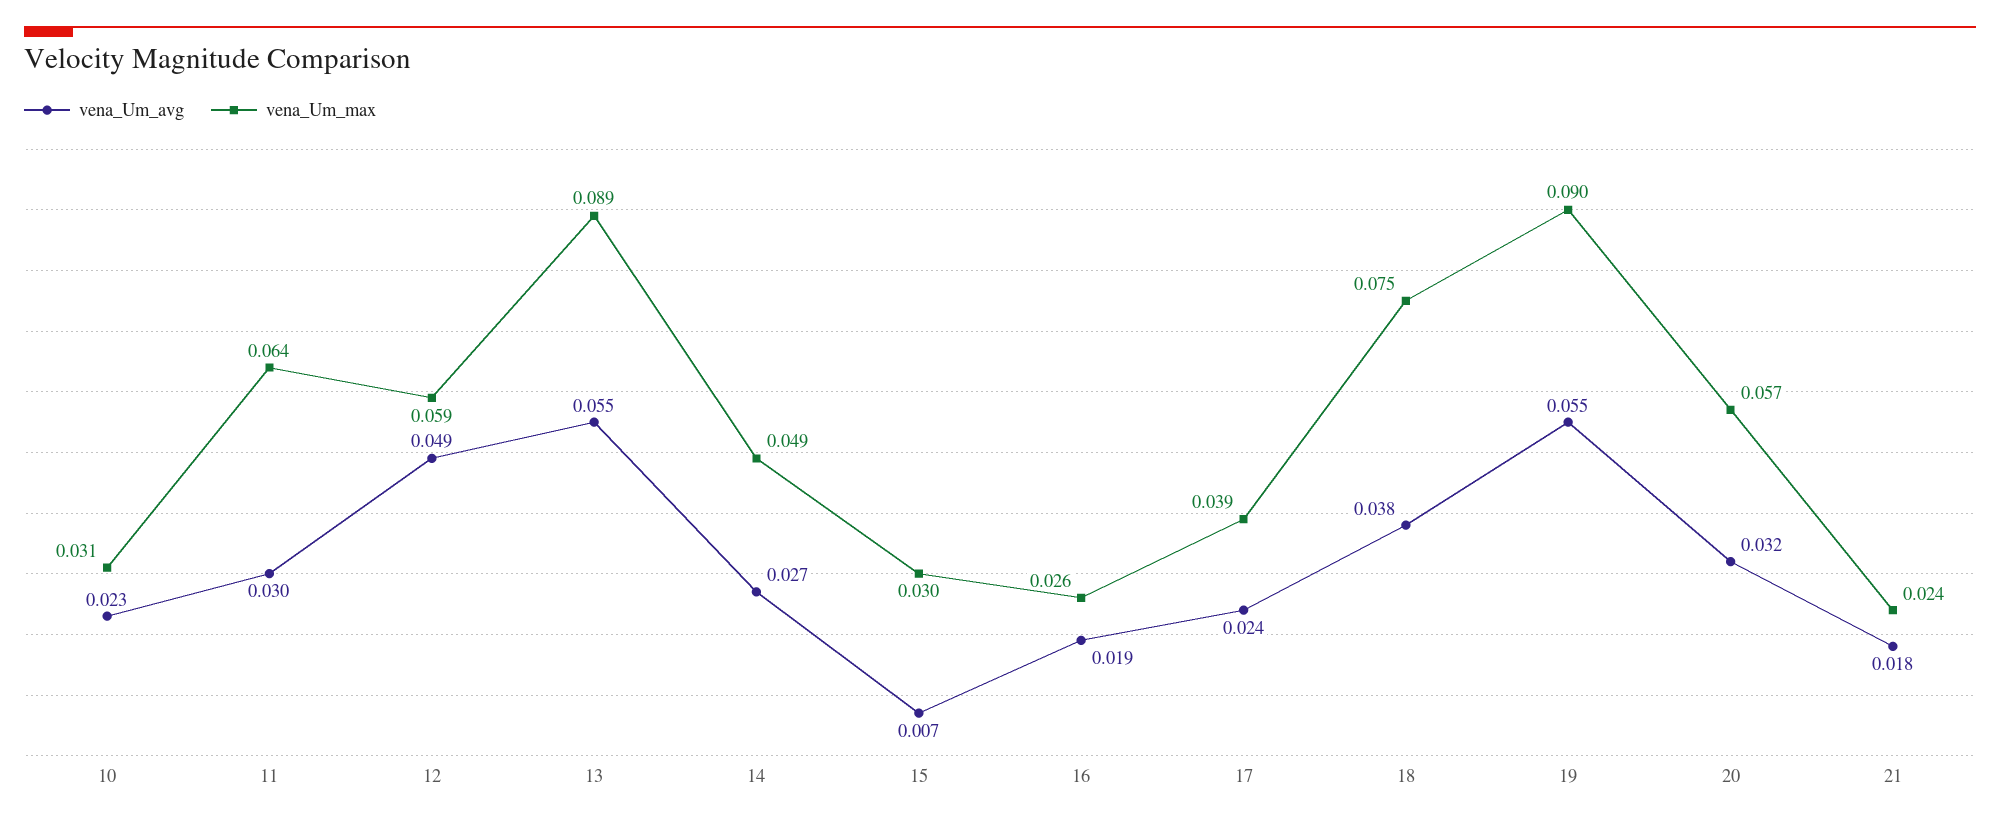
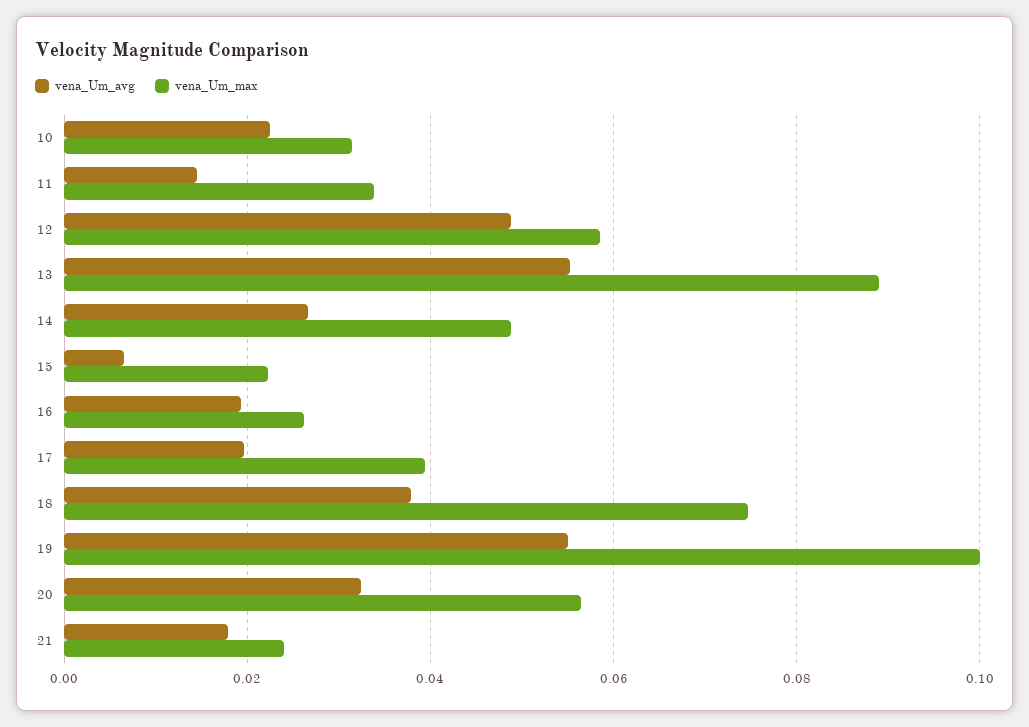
  {
    "vena_Um_avg": {
      "10": 0.023,
-     "11": 0.03,
+     "11": 0.014,
      "12": 0.049,
      "13": 0.055,
      "14": 0.027,
      "15": 0.007,
      "16": 0.019,
-     "17": 0.024,
+     "17": 0.02,
      "18": 0.038,
      "19": 0.055,
      "20": 0.032,
      "21": 0.018
    },
    "vena_Um_max": {
      "10": 0.031,
-     "11": 0.064,
+     "11": 0.034,
      "12": 0.059,
      "13": 0.089,
      "14": 0.049,
-     "15": 0.03,
+     "15": 0.022,
      "16": 0.026,
      "17": 0.039,
      "18": 0.075,
-     "19": 0.09,
+     "19": 0.1,
      "20": 0.057,
      "21": 0.024
    }
  }

